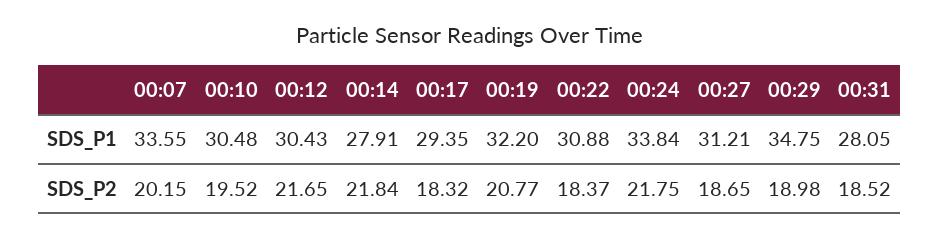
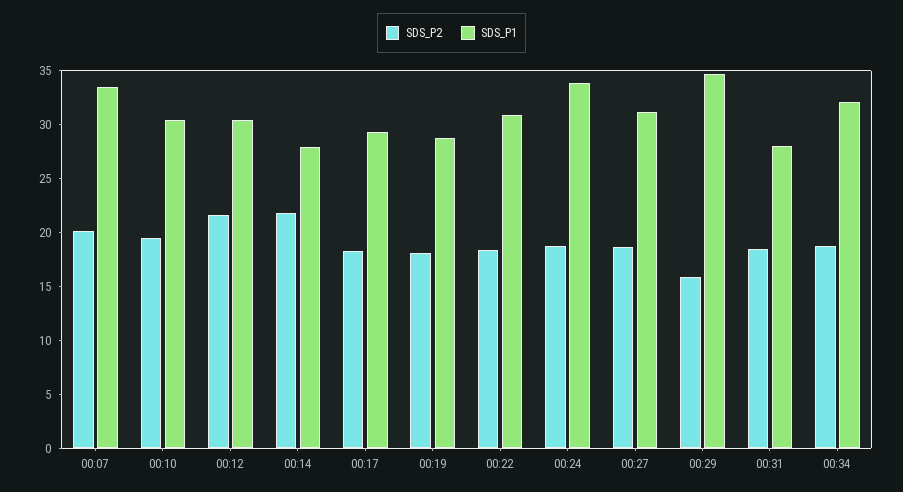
  {
    "SDS_P1": {
      "00:07": 33.55,
      "00:10": 30.48,
      "00:12": 30.43,
      "00:14": 27.91,
      "00:17": 29.35,
-     "00:19": 32.2,
+     "00:19": 29,
      "00:22": 30.88,
      "00:24": 33.84,
      "00:27": 31.21,
      "00:29": 34.75,
-     "00:31": 28.05
+     "00:31": 28.05,
+     "00:34": 32
    },
    "SDS_P2": {
      "00:07": 20.15,
      "00:10": 19.52,
      "00:12": 21.65,
      "00:14": 21.84,
      "00:17": 18.32,
-     "00:19": 20.77,
+     "00:19": 18,
      "00:22": 18.37,
-     "00:24": 21.75,
+     "00:24": 19,
      "00:27": 18.65,
-     "00:29": 18.98,
+     "00:29": 16,
-     "00:31": 18.52
+     "00:31": 18.52,
+     "00:34": 19
    }
  }

